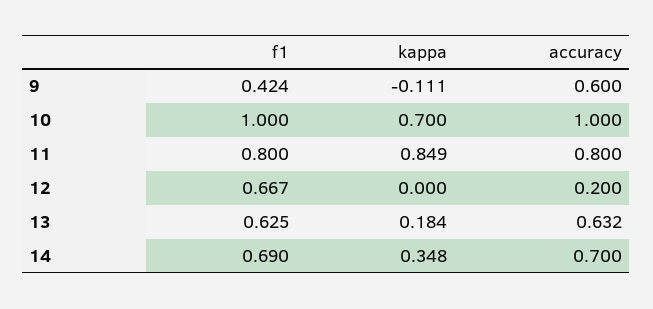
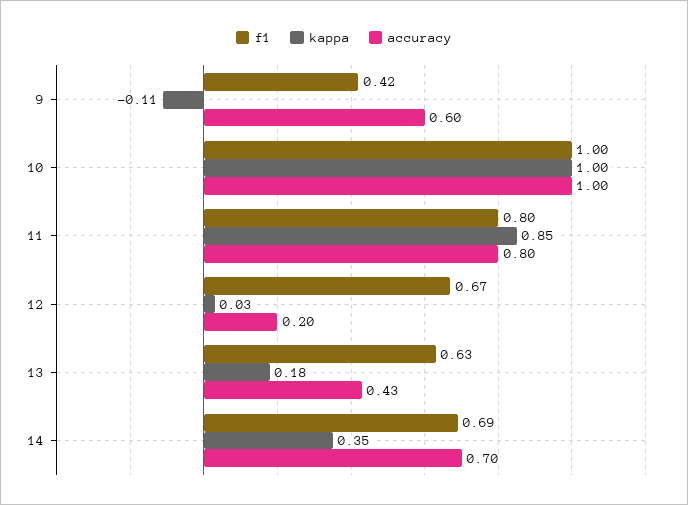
  {
    "f1": {
      "9": 0.424,
      "10": 1,
      "11": 0.8,
      "12": 0.667,
      "13": 0.625,
      "14": 0.69
    },
    "kappa": {
      "9": -0.111,
-     "10": 0.7,
+     "10": 1,
      "11": 0.849,
-     "12": 0,
+     "12": 0.03,
      "13": 0.184,
      "14": 0.348
    },
    "accuracy": {
      "9": 0.6,
      "10": 1,
      "11": 0.8,
      "12": 0.2,
-     "13": 0.632,
+     "13": 0.43,
      "14": 0.7
    }
  }

